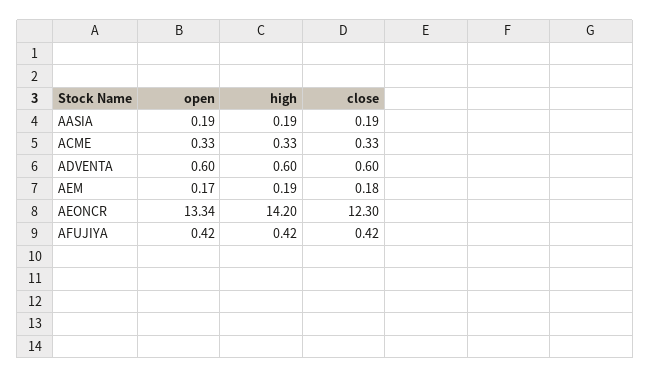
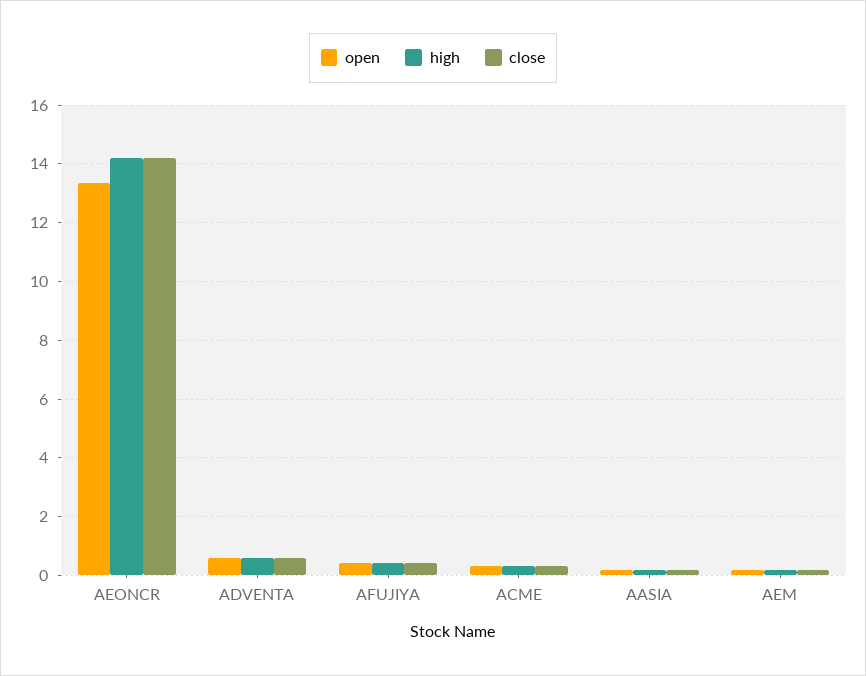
  {
    "open": {
      "AASIA": 0.19,
      "ACME": 0.33,
      "ADVENTA": 0.6,
      "AEM": 0.17,
      "AEONCR": 13.34,
      "AFUJIYA": 0.42
    },
    "high": {
      "AASIA": 0.19,
      "ACME": 0.33,
      "ADVENTA": 0.6,
      "AEM": 0.19,
      "AEONCR": 14.2,
      "AFUJIYA": 0.42
    },
    "close": {
      "AASIA": 0.19,
      "ACME": 0.33,
      "ADVENTA": 0.6,
      "AEM": 0.18,
-     "AEONCR": 12.3,
+     "AEONCR": 14.25,
      "AFUJIYA": 0.42
    }
  }

